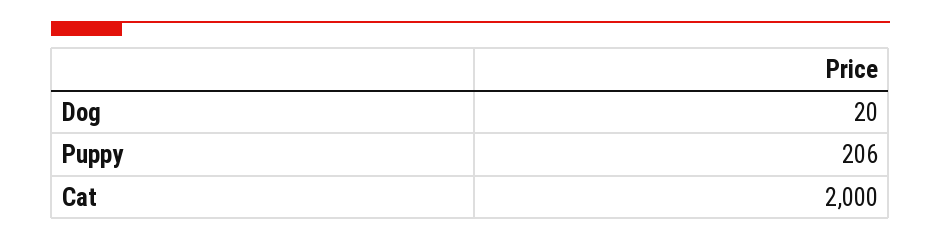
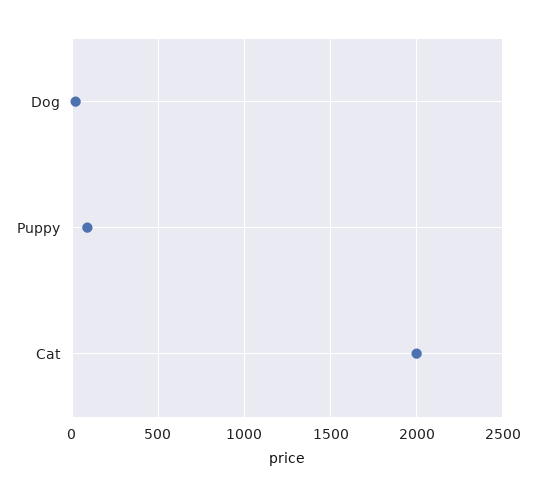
  {
    "Dog": 20,
-   "Puppy": 206,
+   "Puppy": 100,
    "Cat": 2000
  }

